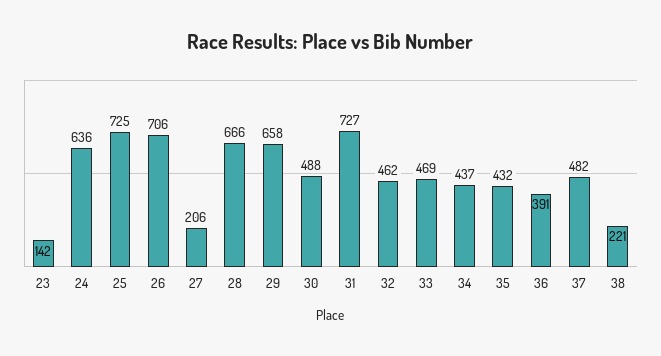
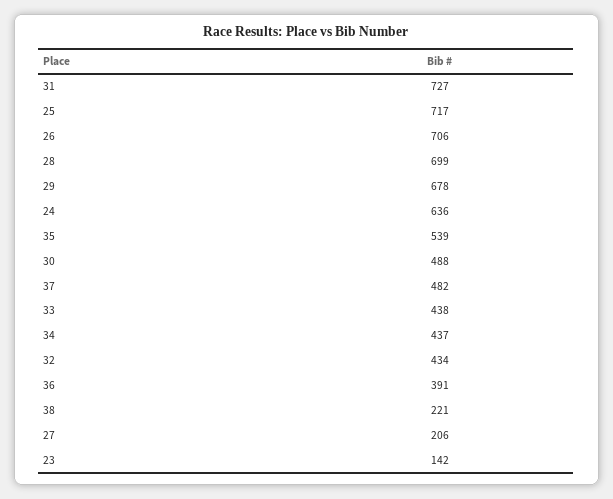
  {
    "23": 142,
    "24": 636,
-   "25": 725,
+   "25": 717,
    "26": 706,
    "27": 206,
-   "28": 666,
+   "28": 699,
-   "29": 658,
+   "29": 678,
    "30": 488,
    "31": 727,
-   "32": 462,
+   "32": 434,
-   "33": 469,
+   "33": 438,
    "34": 437,
-   "35": 432,
+   "35": 539,
    "36": 391,
    "37": 482,
    "38": 221
  }

